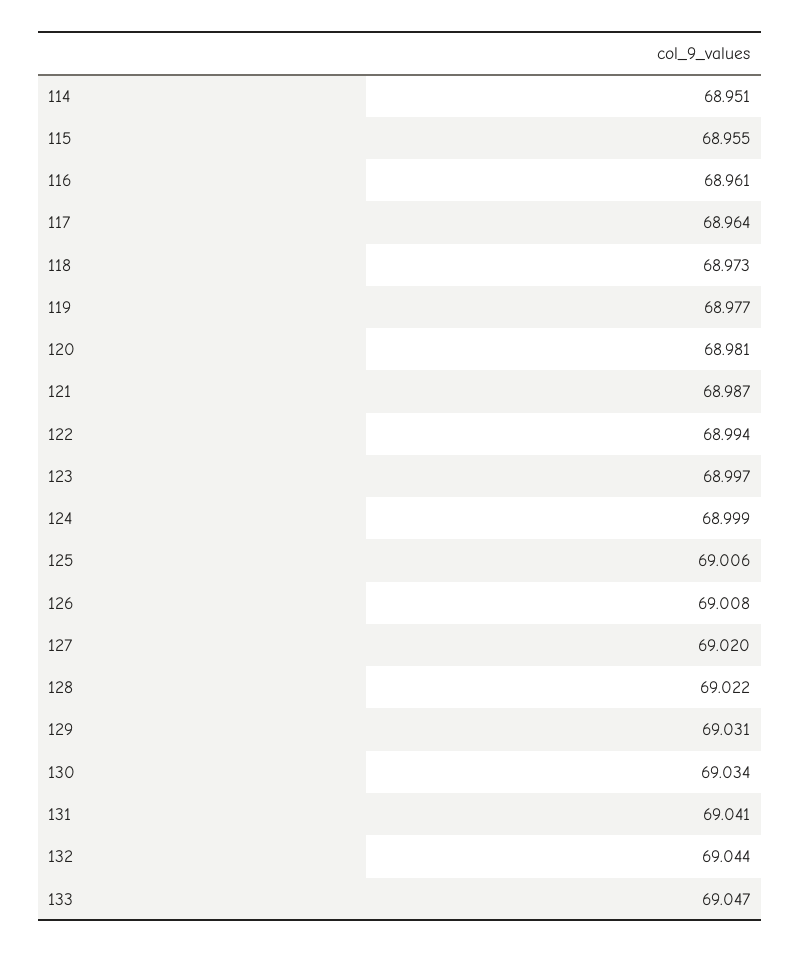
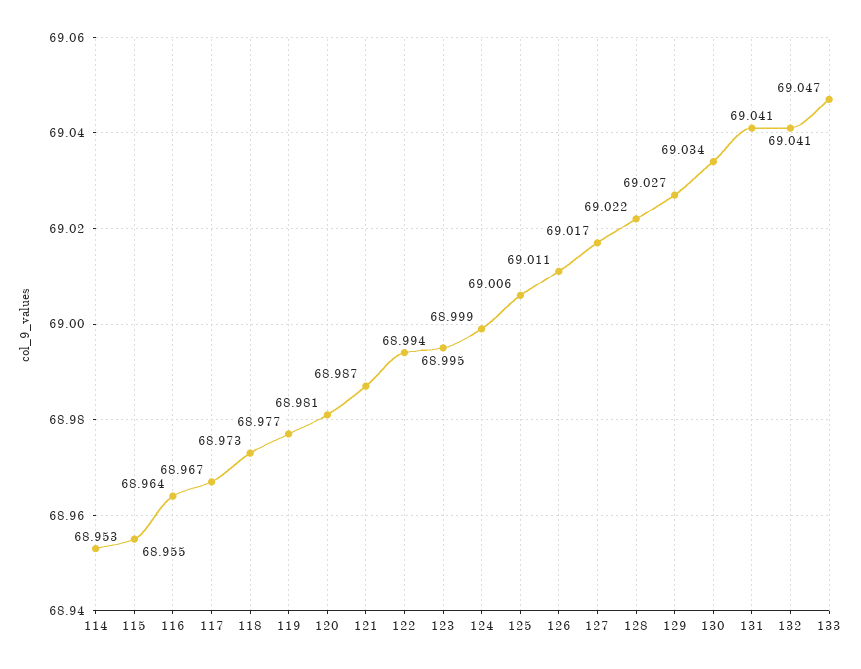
  {
-   "114": 68.951,
+   "114": 68.953,
    "115": 68.955,
-   "116": 68.961,
+   "116": 68.964,
-   "117": 68.964,
+   "117": 68.967,
    "118": 68.973,
    "119": 68.977,
    "120": 68.981,
    "121": 68.987,
    "122": 68.994,
-   "123": 68.997,
+   "123": 68.995,
    "124": 68.999,
    "125": 69.006,
-   "126": 69.008,
+   "126": 69.011,
-   "127": 69.02,
+   "127": 69.017,
    "128": 69.022,
-   "129": 69.031,
+   "129": 69.027,
    "130": 69.034,
    "131": 69.041,
-   "132": 69.044,
+   "132": 69.041,
    "133": 69.047
  }

